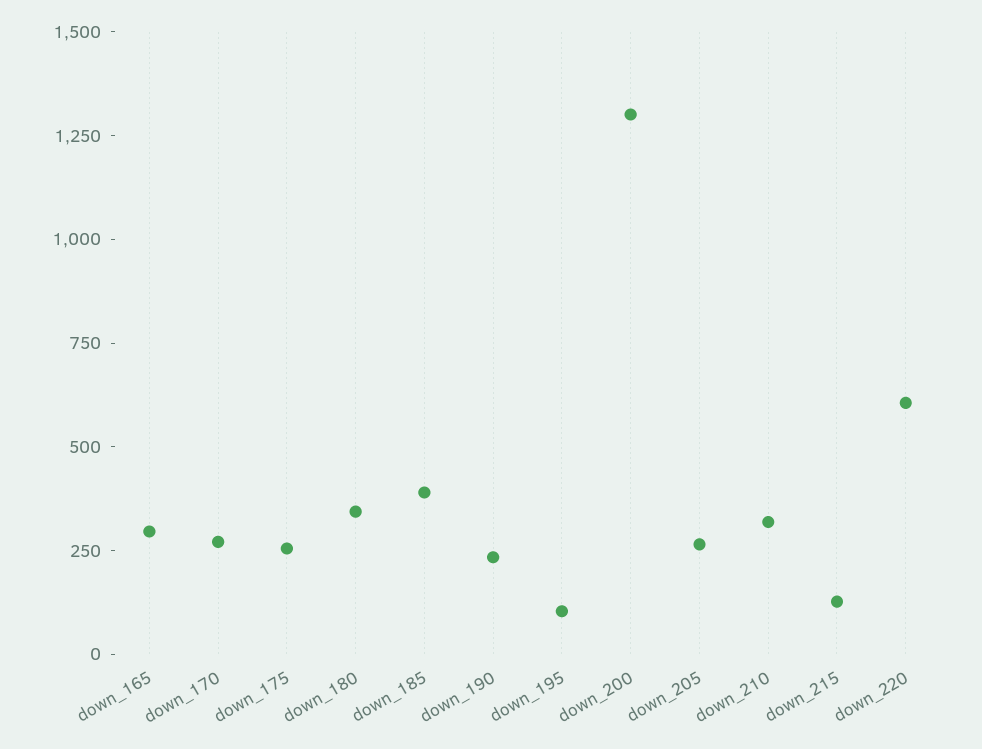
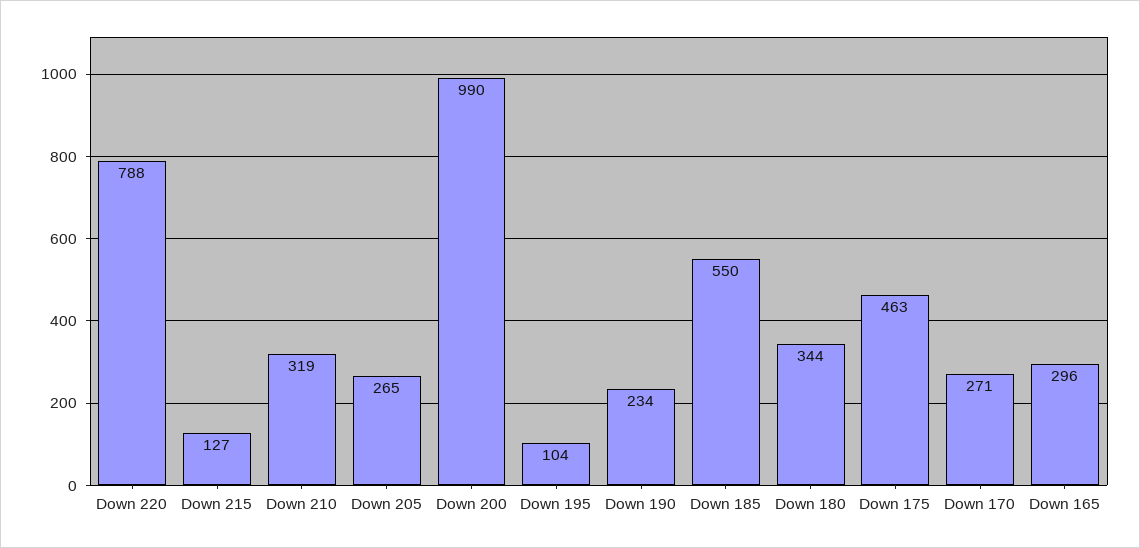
  {
    "down_165": 296,
    "down_170": 271,
-   "down_175": 250,
+   "down_175": 463,
    "down_180": 344,
-   "down_185": 400,
+   "down_185": 550,
    "down_190": 234,
    "down_195": 104,
-   "down_200": 1300,
+   "down_200": 990,
    "down_205": 265,
    "down_210": 319,
    "down_215": 127,
-   "down_220": 600
+   "down_220": 788
  }

